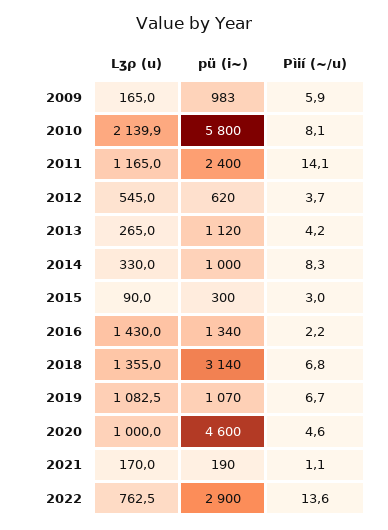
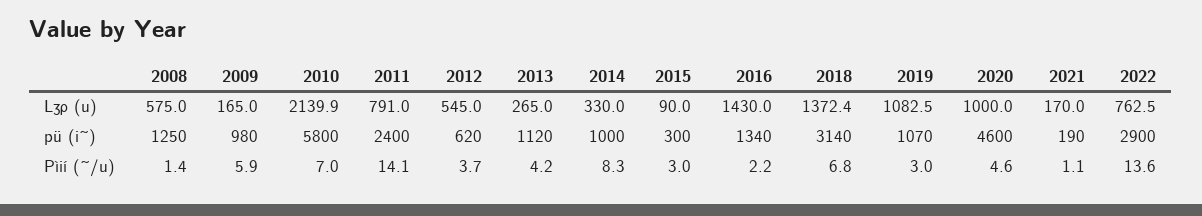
  {
    "Lʒρ (u)": {
      "2009": 165,
      "2010": 2139.9,
-     "2011": 1165,
+     "2011": 791,
      "2012": 545,
      "2013": 265,
      "2014": 330,
      "2015": 90,
      "2016": 1430,
-     "2018": 1355,
+     "2018": 1372.4,
      "2019": 1082.5,
      "2020": 1000,
      "2021": 170,
-     "2022": 762.5
+     "2022": 762.5,
+     "2008": 575
    },
    "pü (i~)": {
-     "2009": 983,
+     "2009": 980,
      "2010": 5800,
      "2011": 2400,
      "2012": 620,
      "2013": 1120,
      "2014": 1000,
      "2015": 300,
      "2016": 1340,
      "2018": 3140,
      "2019": 1070,
      "2020": 4600,
      "2021": 190,
-     "2022": 2900
+     "2022": 2900,
+     "2008": 1250
    },
    "Pìií (~/u)": {
      "2009": 5.9,
-     "2010": 8.1,
+     "2010": 7,
      "2011": 14.1,
      "2012": 3.7,
      "2013": 4.2,
      "2014": 8.3,
      "2015": 3,
      "2016": 2.2,
      "2018": 6.8,
-     "2019": 6.7,
+     "2019": 3,
      "2020": 4.6,
      "2021": 1.1,
-     "2022": 13.6
+     "2022": 13.6,
+     "2008": 1.4
    }
  }

